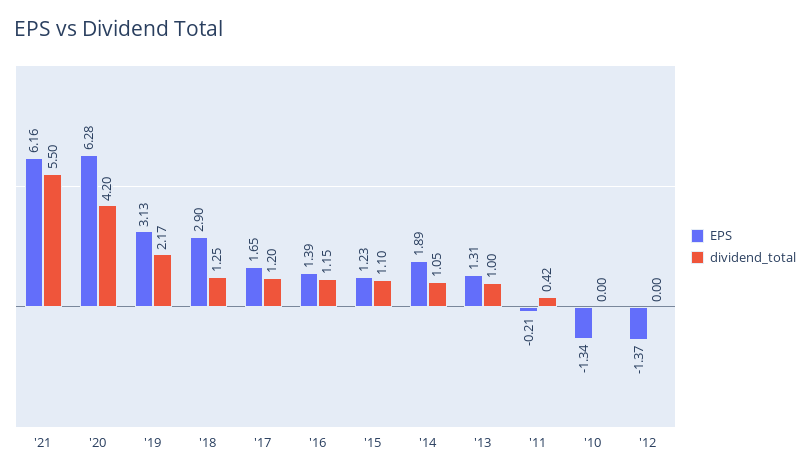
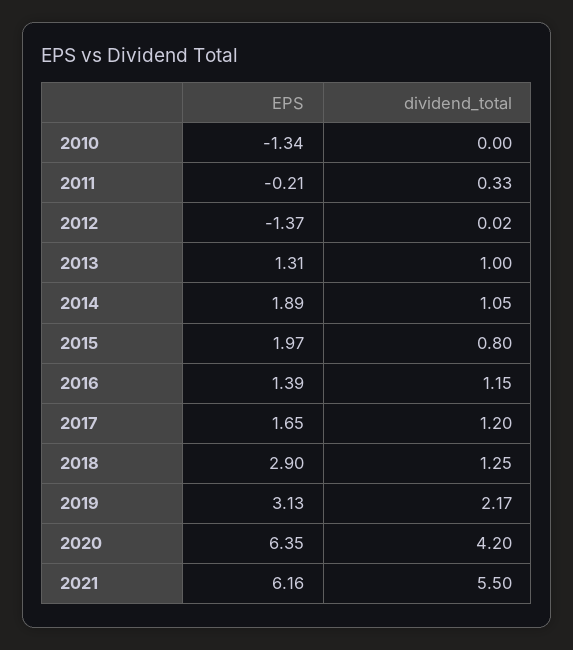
  {
    "EPS": {
      "'21": 6.16,
-     "'20": 6.28,
+     "'20": 6.35,
      "'19": 3.13,
      "'18": 2.9,
      "'17": 1.65,
      "'16": 1.39,
-     "'15": 1.23,
+     "'15": 1.97,
      "'14": 1.89,
      "'13": 1.31,
      "'11": -0.21,
      "'10": -1.34,
      "'12": -1.37
    },
    "dividend_total": {
      "'21": 5.5,
      "'20": 4.2,
      "'19": 2.17,
      "'18": 1.25,
      "'17": 1.2,
      "'16": 1.15,
-     "'15": 1.1,
+     "'15": 0.8,
      "'14": 1.05,
      "'13": 1,
-     "'11": 0.42,
+     "'11": 0.33,
      "'10": 0,
-     "'12": 0
+     "'12": 0.02
    }
  }

